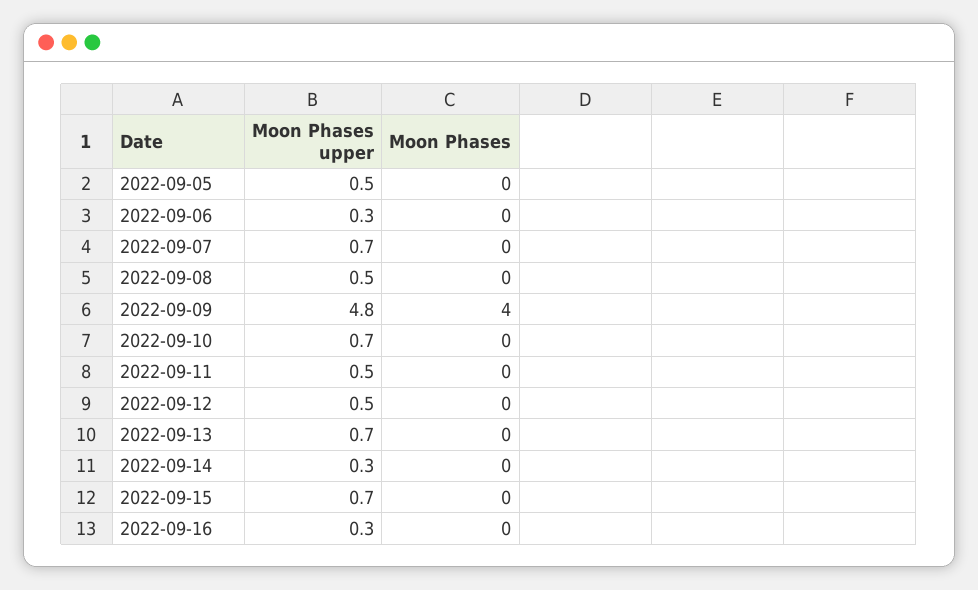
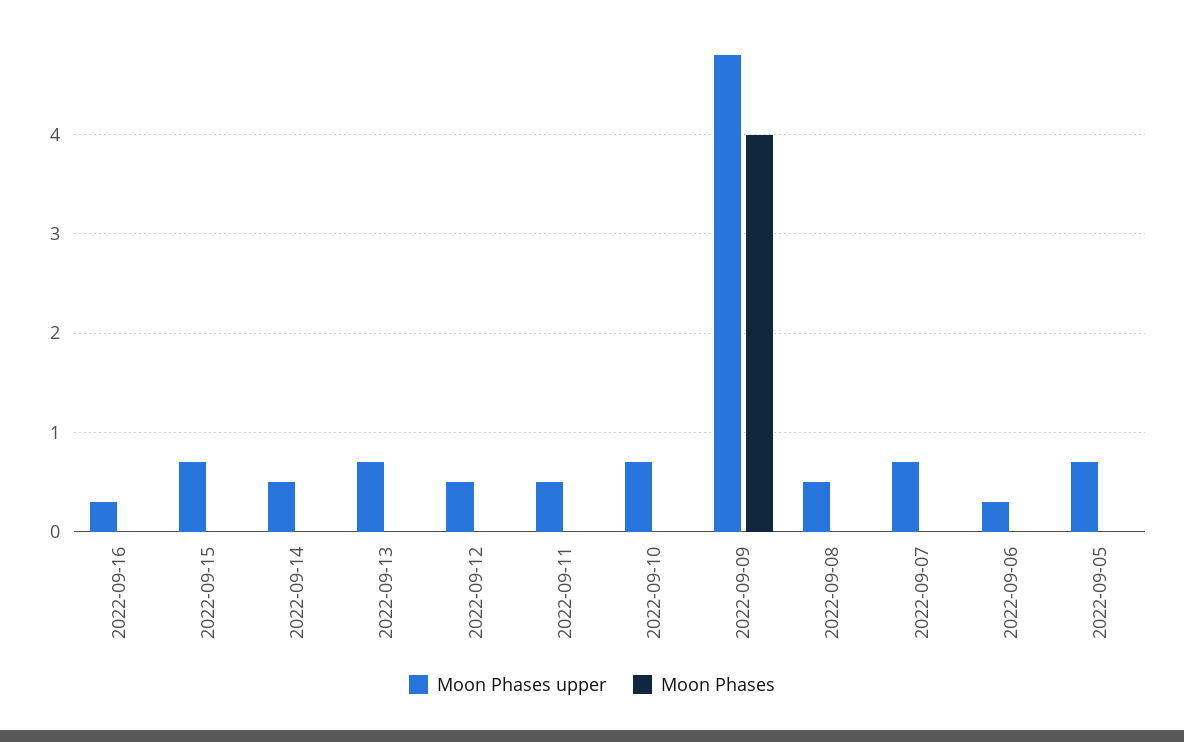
  {
    "Moon Phases upper": {
-     "2022-09-05": 0.5,
+     "2022-09-05": 0.7,
      "2022-09-06": 0.3,
      "2022-09-07": 0.7,
      "2022-09-08": 0.5,
      "2022-09-09": 4.8,
      "2022-09-10": 0.7,
      "2022-09-11": 0.5,
      "2022-09-12": 0.5,
      "2022-09-13": 0.7,
-     "2022-09-14": 0.3,
+     "2022-09-14": 0.5,
      "2022-09-15": 0.7,
      "2022-09-16": 0.3
    },
    "Moon Phases": {
      "2022-09-05": 0,
      "2022-09-06": 0,
      "2022-09-07": 0,
      "2022-09-08": 0,
      "2022-09-09": 4,
      "2022-09-10": 0,
      "2022-09-11": 0,
      "2022-09-12": 0,
      "2022-09-13": 0,
      "2022-09-14": 0,
      "2022-09-15": 0,
      "2022-09-16": 0
    }
  }

